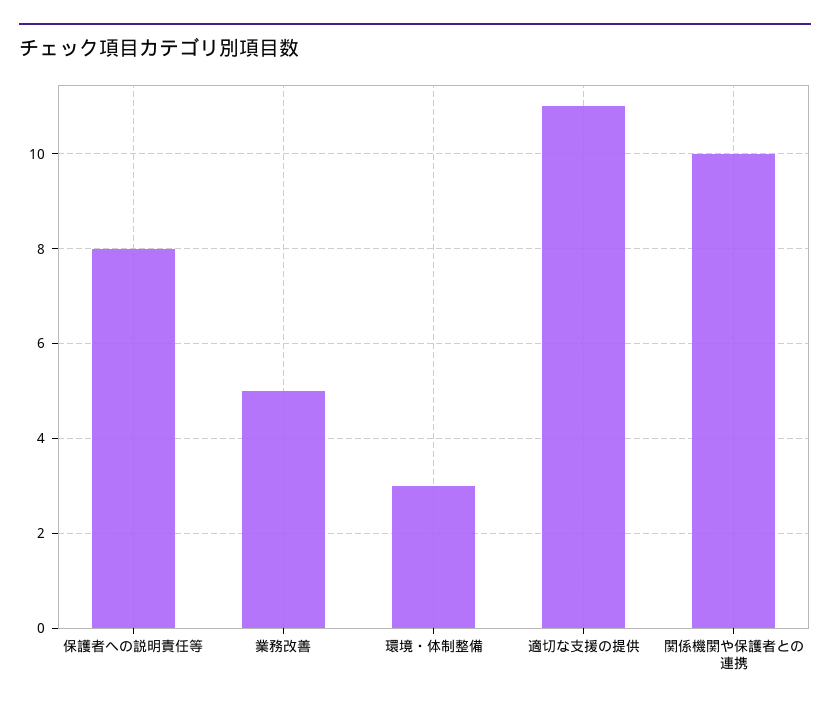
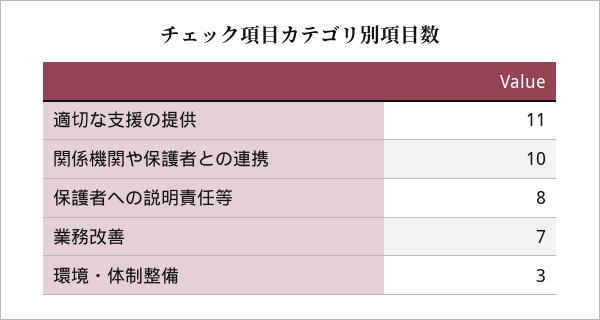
  {
    "保護者への説明責任等": 8,
-   "業務改善": 5,
+   "業務改善": 7,
    "環境・体制整備": 3,
    "適切な支援の提供": 11,
    "関係機関や保護者との連携": 10
  }

